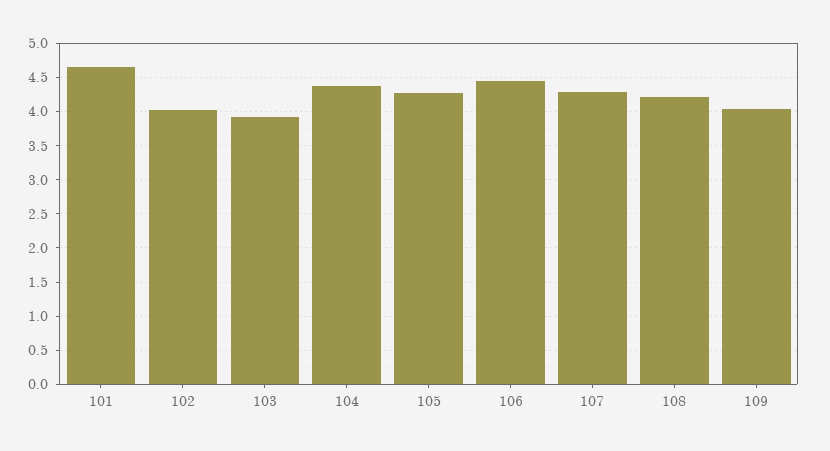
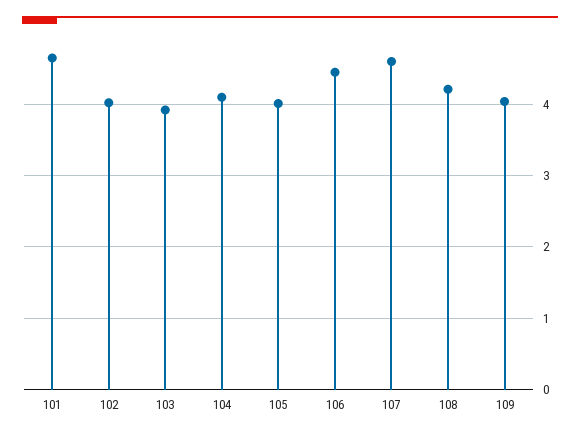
  {
    "101": 4.7,
    "102": 4,
    "103": 3.9,
-   "104": 4.4,
+   "104": 4.1,
-   "105": 4.3,
+   "105": 4,
    "106": 4.5,
-   "107": 4.3,
+   "107": 4.6,
    "108": 4.2,
    "109": 4
  }

